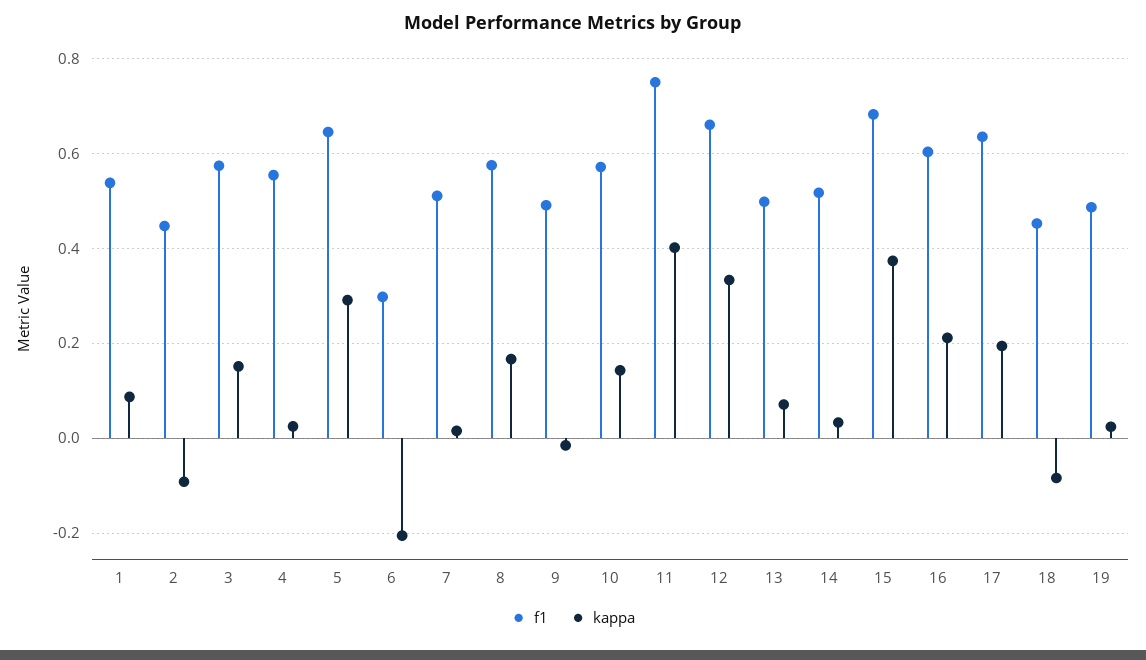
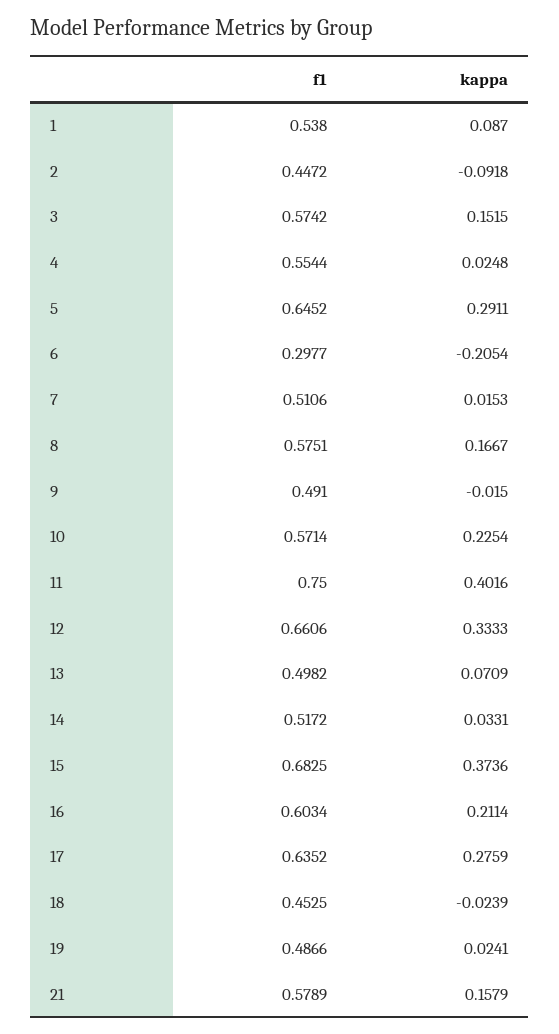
  {
    "f1": {
      "1": 0.538,
      "2": 0.4472,
      "3": 0.5742,
      "4": 0.5544,
      "5": 0.6452,
      "6": 0.2977,
      "7": 0.5106,
      "8": 0.5751,
      "9": 0.491,
      "10": 0.5714,
      "11": 0.75,
      "12": 0.6606,
      "13": 0.4982,
      "14": 0.5172,
      "15": 0.6825,
      "16": 0.6034,
      "17": 0.6352,
      "18": 0.4525,
-     "19": 0.4866
+     "19": 0.4866,
+     "21": 0.5789
    },
    "kappa": {
      "1": 0.087,
      "2": -0.0918,
      "3": 0.1515,
      "4": 0.0248,
      "5": 0.2911,
      "6": -0.2054,
      "7": 0.0153,
      "8": 0.1667,
      "9": -0.015,
-     "10": 0.14,
+     "10": 0.2254,
      "11": 0.4016,
      "12": 0.3333,
      "13": 0.0709,
      "14": 0.0331,
      "15": 0.3736,
      "16": 0.2114,
-     "17": 0.2,
+     "17": 0.2759,
-     "18": -0.08,
+     "18": -0.0239,
-     "19": 0.0241
+     "19": 0.0241,
+     "21": 0.1579
    }
  }

